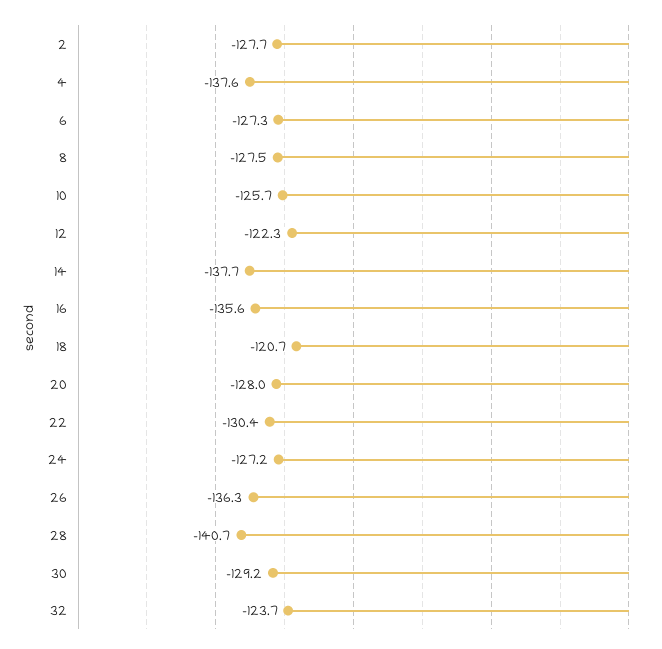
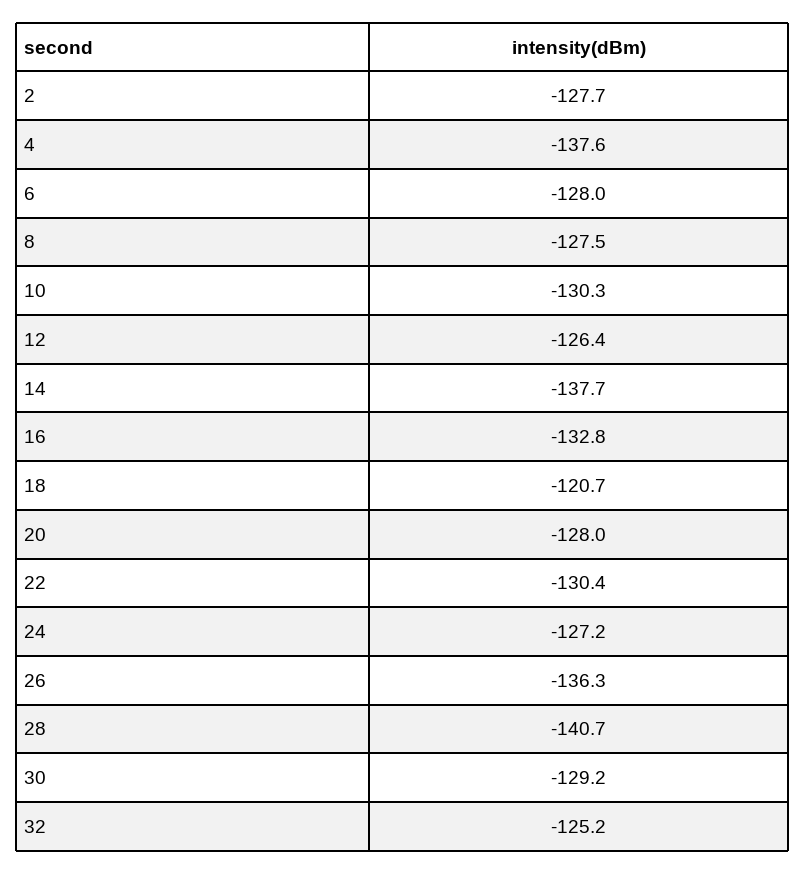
  {
    "2": -127.7,
    "4": -137.6,
-   "6": -127.3,
+   "6": -128,
    "8": -127.5,
-   "10": -125.7,
+   "10": -130.3,
-   "12": -122.3,
+   "12": -126.4,
    "14": -137.7,
-   "16": -135.6,
+   "16": -132.8,
    "18": -120.7,
    "20": -128,
    "22": -130.4,
    "24": -127.2,
    "26": -136.3,
    "28": -140.7,
    "30": -129.2,
-   "32": -123.7
+   "32": -125.2
  }

